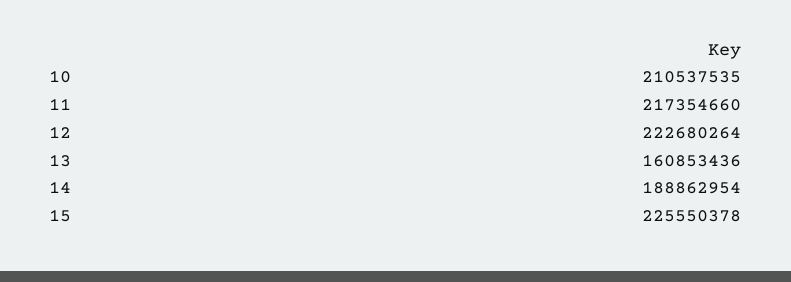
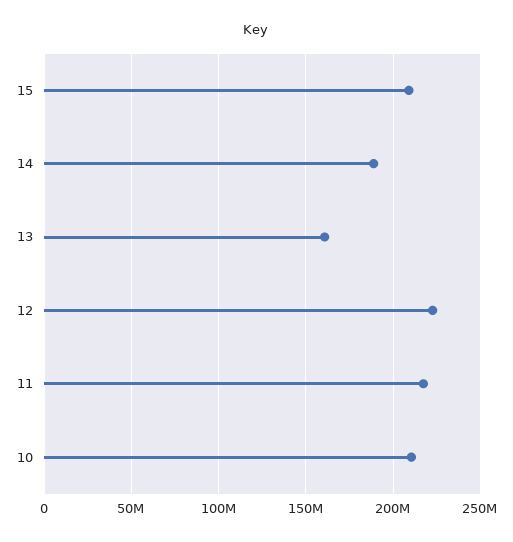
  {
    "10": 210537535,
    "11": 217354660,
    "12": 222680264,
    "13": 160853436,
    "14": 188862954,
-   "15": 225550378
+   "15": 210000000
  }

